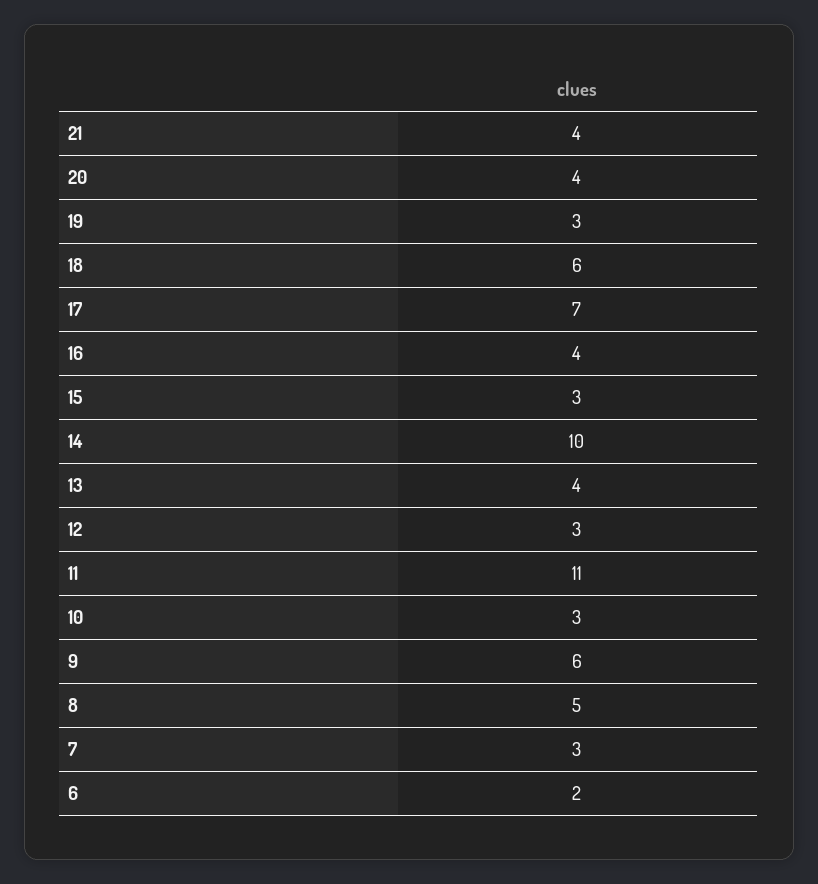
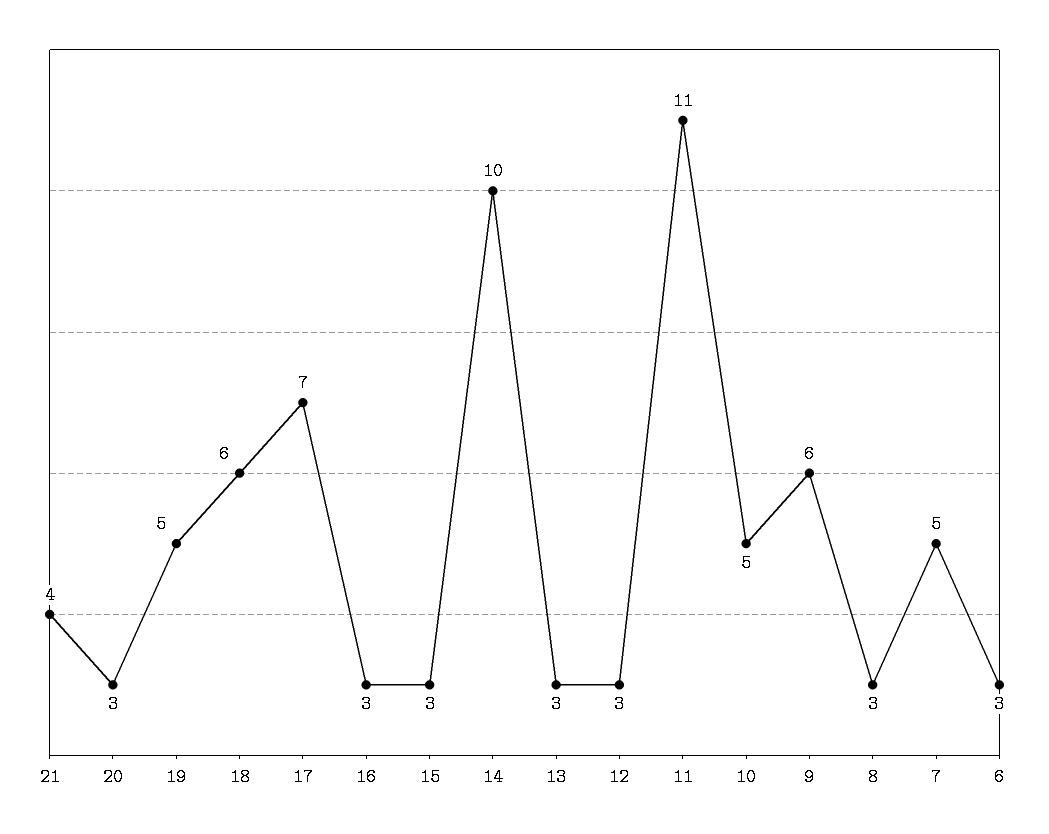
  {
    "21": 4,
-   "20": 4,
+   "20": 3,
-   "19": 3,
+   "19": 5,
    "18": 6,
    "17": 7,
-   "16": 4,
+   "16": 3,
    "15": 3,
    "14": 10,
-   "13": 4,
+   "13": 3,
    "12": 3,
    "11": 11,
-   "10": 3,
+   "10": 5,
    "9": 6,
-   "8": 5,
+   "8": 3,
-   "7": 3,
+   "7": 5,
-   "6": 2
+   "6": 3
  }

